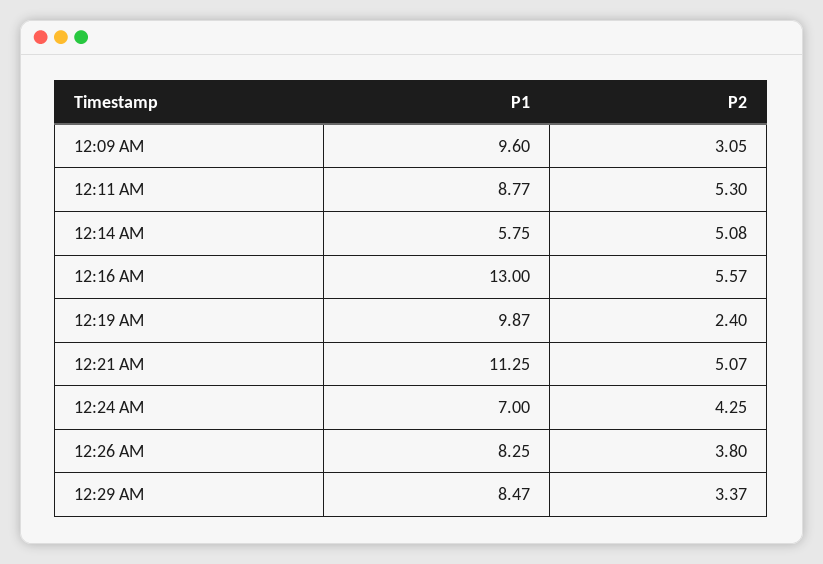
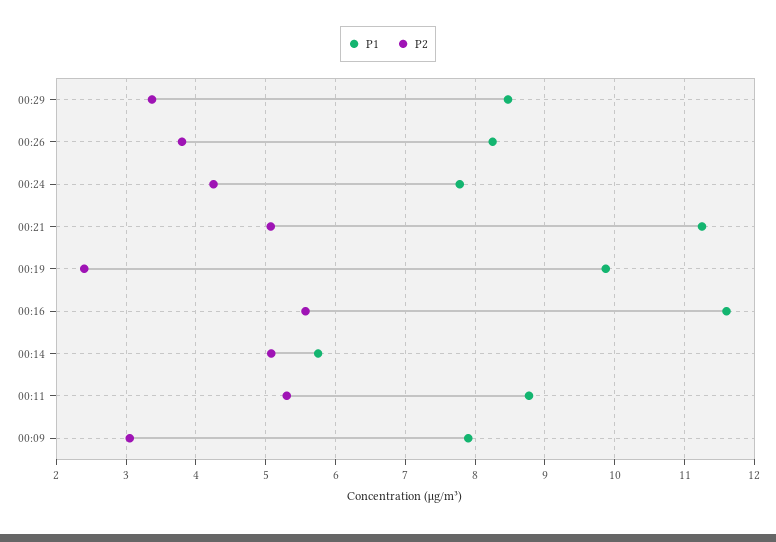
  {
    "P1": {
-     "12:09 AM": 9.6,
+     "12:09 AM": 7.9,
      "12:11 AM": 8.77,
      "12:14 AM": 5.75,
-     "12:16 AM": 13,
+     "12:16 AM": 11.6,
      "12:19 AM": 9.87,
      "12:21 AM": 11.25,
-     "12:24 AM": 7,
+     "12:24 AM": 7.8,
      "12:26 AM": 8.25,
      "12:29 AM": 8.47
    },
    "P2": {
      "12:09 AM": 3.05,
      "12:11 AM": 5.3,
      "12:14 AM": 5.08,
      "12:16 AM": 5.57,
      "12:19 AM": 2.4,
      "12:21 AM": 5.07,
      "12:24 AM": 4.25,
      "12:26 AM": 3.8,
      "12:29 AM": 3.37
    }
  }

